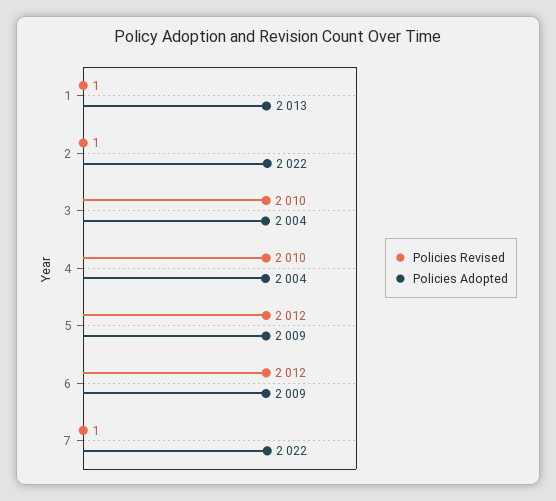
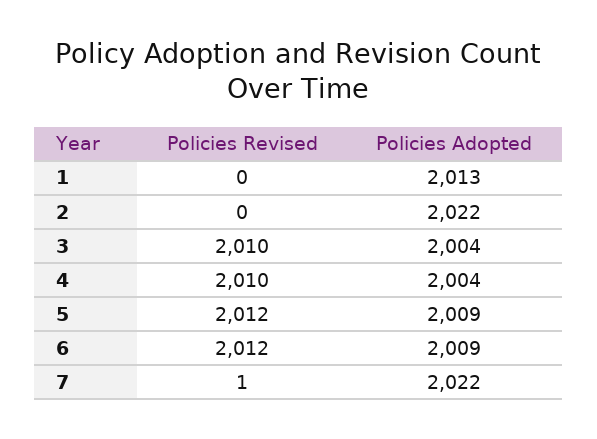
  {
    "Policies Revised": {
-     "1": 1,
+     "1": 0,
-     "2": 1,
+     "2": 0,
      "3": 2010,
      "4": 2010,
      "5": 2012,
      "6": 2012,
      "7": 1
    },
    "Policies Adopted": {
      "1": 2013,
      "2": 2022,
      "3": 2004,
      "4": 2004,
      "5": 2009,
      "6": 2009,
      "7": 2022
    }
  }

